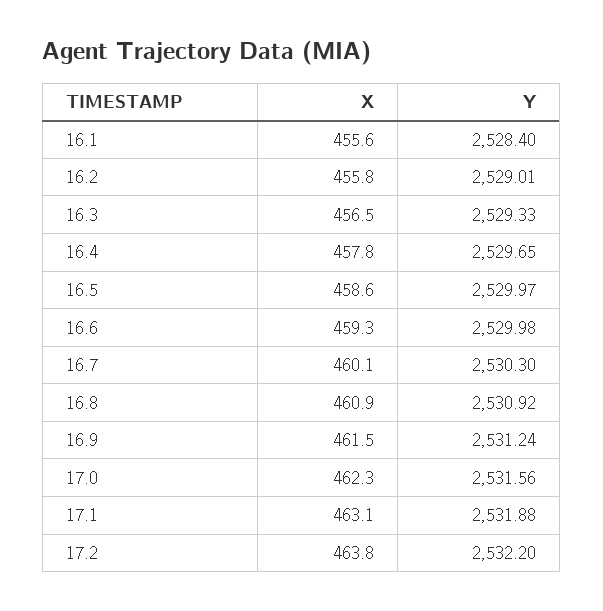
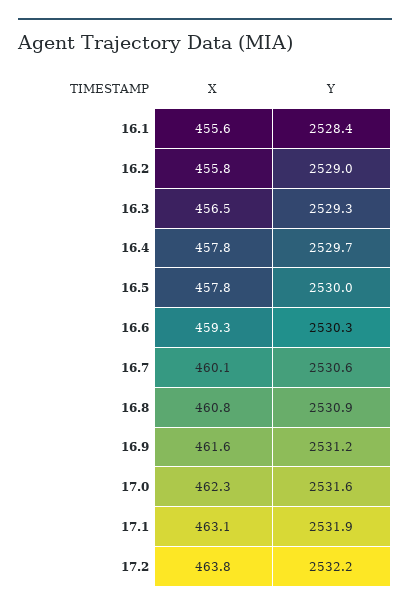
  {
    "X": {
      "16.1": 455.6,
      "16.2": 455.8,
      "16.3": 456.5,
      "16.4": 457.8,
-     "16.5": 458.6,
+     "16.5": 457.8,
      "16.6": 459.3,
      "16.7": 460.1,
-     "16.8": 460.9,
+     "16.8": 460.8,
-     "16.9": 461.5,
+     "16.9": 461.6,
      "17.0": 462.3,
      "17.1": 463.1,
      "17.2": 463.8
    },
    "Y": {
      "16.1": 2528.4,
      "16.2": 2529.01,
      "16.3": 2529.33,
      "16.4": 2529.65,
      "16.5": 2529.97,
-     "16.6": 2529.98,
+     "16.6": 2530.3,
-     "16.7": 2530.3,
+     "16.7": 2530.6,
      "16.8": 2530.92,
      "16.9": 2531.24,
      "17.0": 2531.56,
      "17.1": 2531.88,
      "17.2": 2532.2
    }
  }

